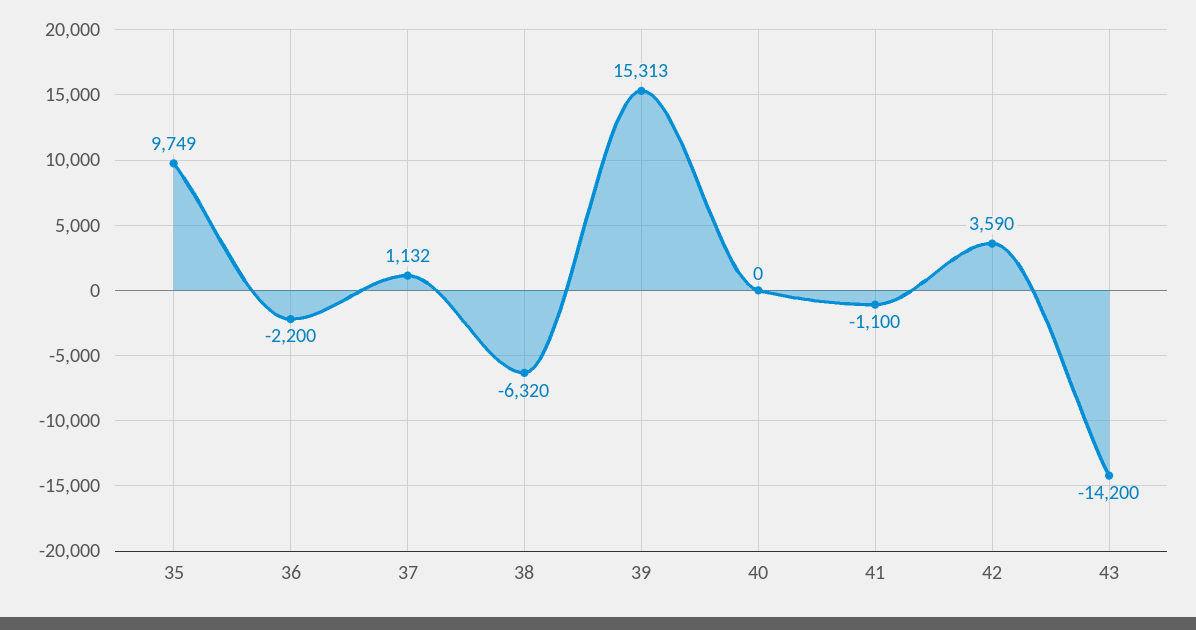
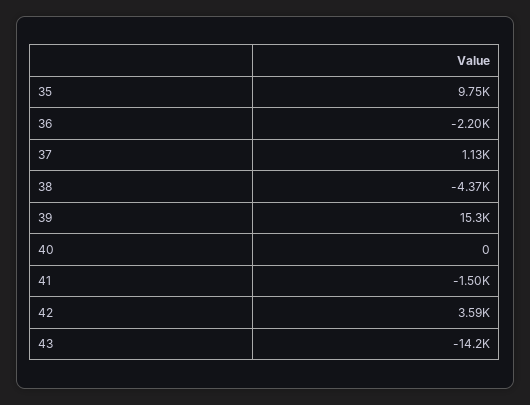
  {
    "35": 9749,
    "36": -2200,
    "37": 1132,
-   "38": -6320,
+   "38": -4370,
    "39": 15313,
    "40": 0,
-   "41": -1100,
+   "41": -1500,
    "42": 3590,
    "43": -14200
  }

